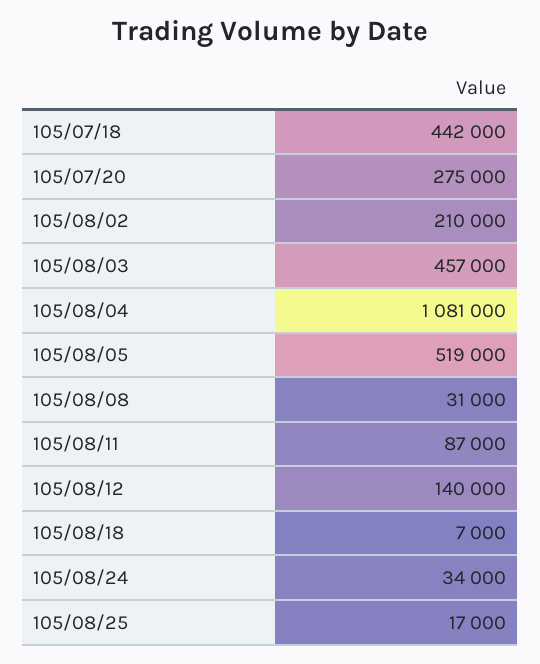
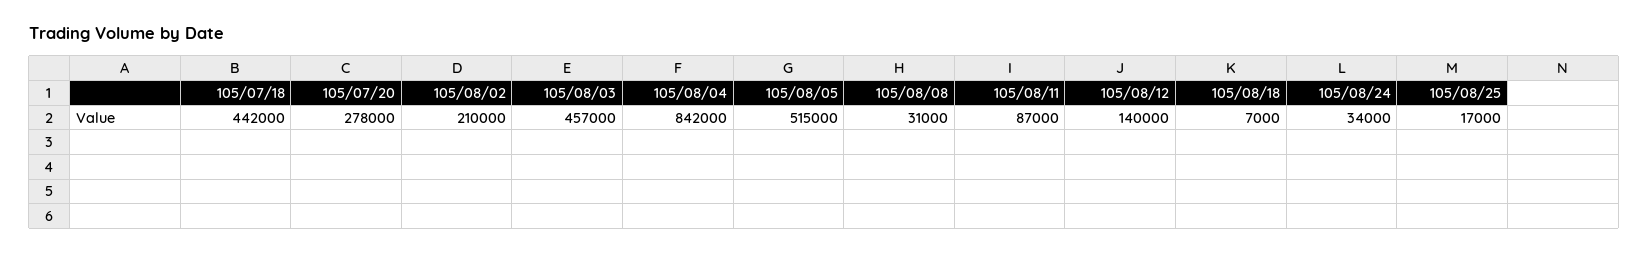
  {
    "105/07/18": 442000,
-   "105/07/20": 275000,
+   "105/07/20": 278000,
    "105/08/02": 210000,
    "105/08/03": 457000,
-   "105/08/04": 1081000,
+   "105/08/04": 842000,
-   "105/08/05": 519000,
+   "105/08/05": 515000,
    "105/08/08": 31000,
    "105/08/11": 87000,
    "105/08/12": 140000,
    "105/08/18": 7000,
    "105/08/24": 34000,
    "105/08/25": 17000
  }

